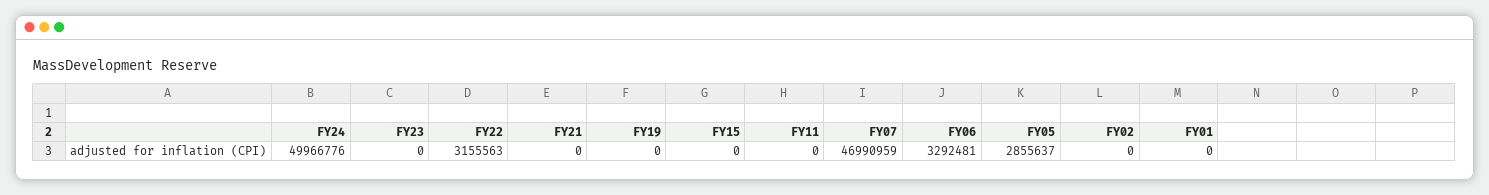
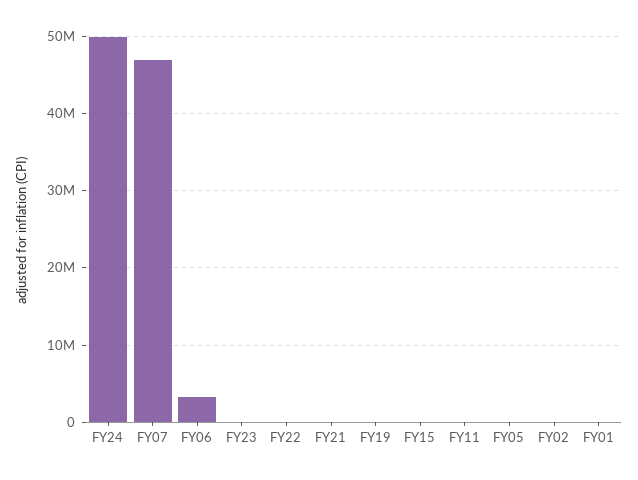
  {
    "FY24": 49966776,
    "FY23": 0,
-   "FY22": 3155563,
+   "FY22": 0,
    "FY21": 0,
    "FY19": 0,
    "FY15": 0,
    "FY11": 0,
    "FY07": 46990959,
    "FY06": 3292481,
-   "FY05": 2855637,
+   "FY05": 0,
    "FY02": 0,
    "FY01": 0
  }

